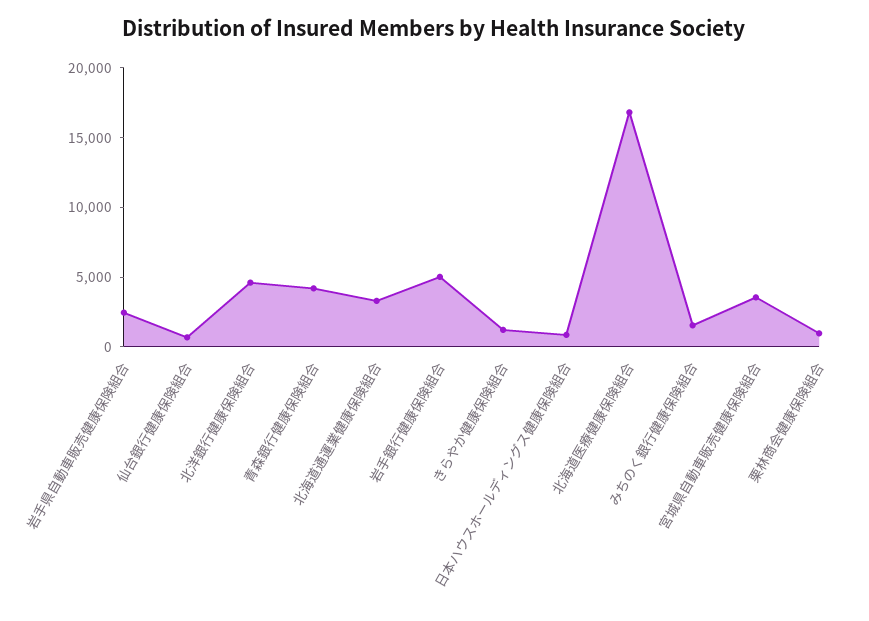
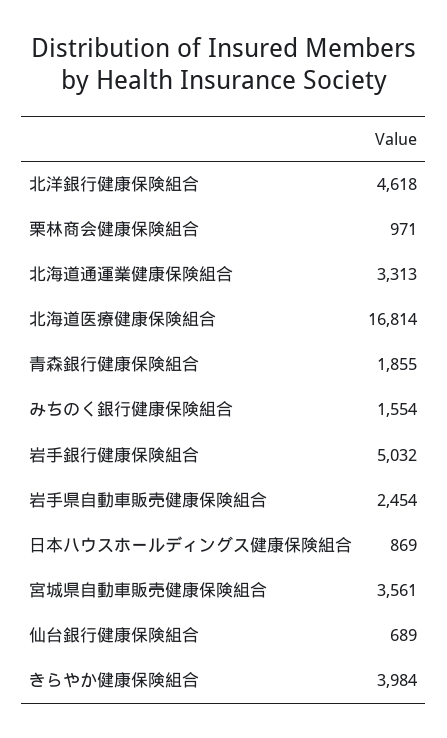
  {
    "岩手県自動車販売健康保険組合": 2454,
    "仙台銀行健康保険組合": 689,
    "北洋銀行健康保険組合": 4618,
-   "青森銀行健康保険組合": 4000,
+   "青森銀行健康保険組合": 1855,
    "北海道通運業健康保険組合": 3313,
    "岩手銀行健康保険組合": 5032,
-   "きらやか健康保険組合": 1000,
+   "きらやか健康保険組合": 3984,
    "日本ハウスホールディングス健康保険組合": 869,
    "北海道医療健康保険組合": 16814,
    "みちのく銀行健康保険組合": 1554,
    "宮城県自動車販売健康保険組合": 3561,
    "栗林商会健康保険組合": 971
  }

